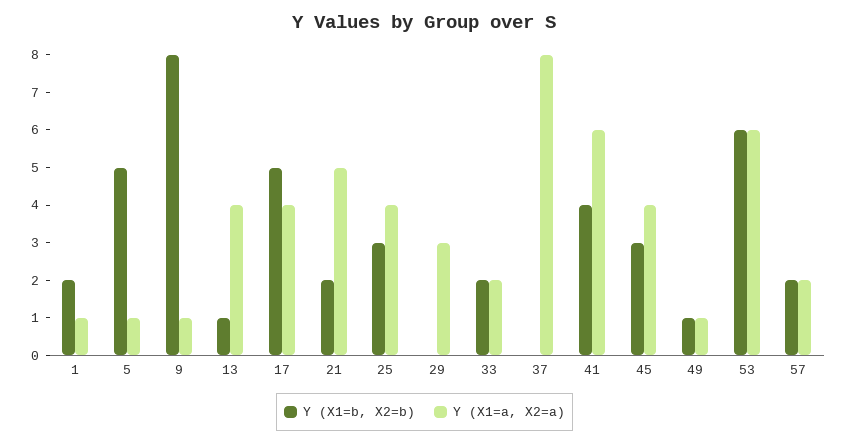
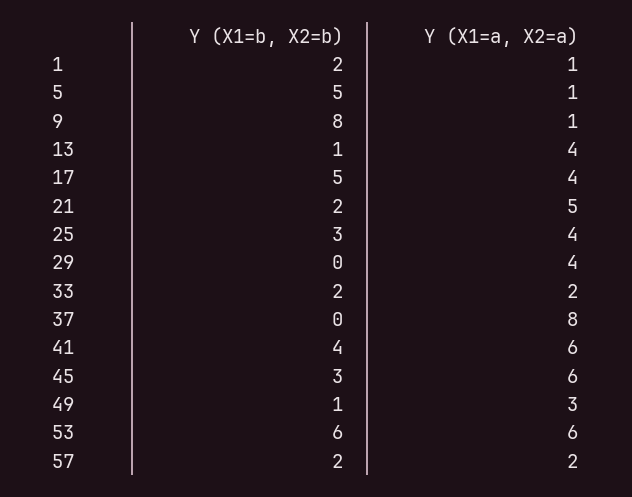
  {
    "Y (X1=b, X2=b)": {
      "1": 2,
      "5": 5,
      "9": 8,
      "13": 1,
      "17": 5,
      "21": 2,
      "25": 3,
      "29": 0,
      "33": 2,
      "37": 0,
      "41": 4,
      "45": 3,
      "49": 1,
      "53": 6,
      "57": 2
    },
    "Y (X1=a, X2=a)": {
      "1": 1,
      "5": 1,
      "9": 1,
      "13": 4,
      "17": 4,
      "21": 5,
      "25": 4,
-     "29": 3,
+     "29": 4,
      "33": 2,
      "37": 8,
      "41": 6,
-     "45": 4,
+     "45": 6,
-     "49": 1,
+     "49": 3,
      "53": 6,
      "57": 2
    }
  }

